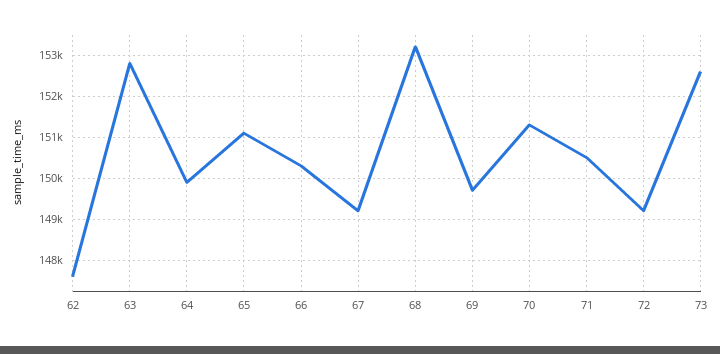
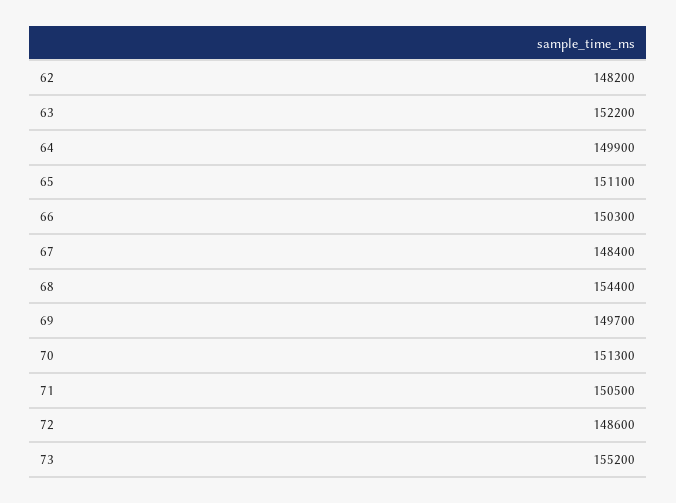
  {
-   "62": 147600,
+   "62": 148200,
-   "63": 152800,
+   "63": 152200,
    "64": 149900,
    "65": 151100,
    "66": 150300,
-   "67": 149200,
+   "67": 148400,
-   "68": 153200,
+   "68": 154400,
    "69": 149700,
    "70": 151300,
    "71": 150500,
-   "72": 149200,
+   "72": 148600,
-   "73": 152600
+   "73": 155200
  }

